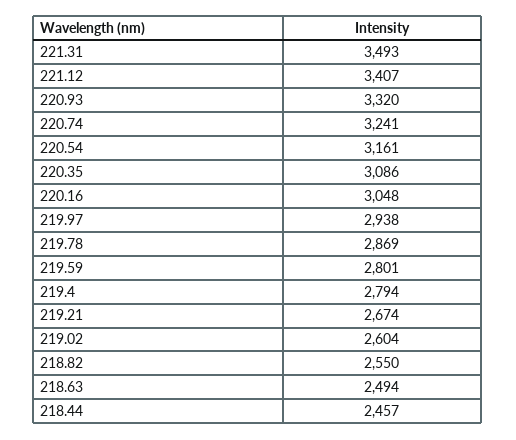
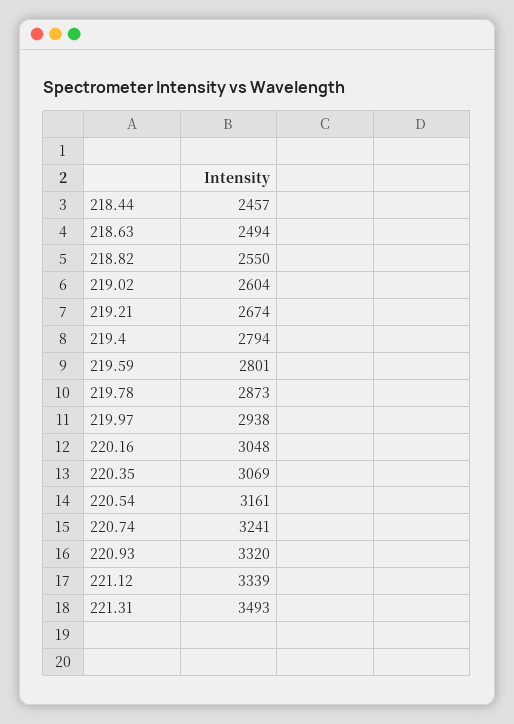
  {
    "221.31": 3493,
-   "221.12": 3407,
+   "221.12": 3339,
    "220.93": 3320,
    "220.74": 3241,
    "220.54": 3161,
-   "220.35": 3086,
+   "220.35": 3069,
    "220.16": 3048,
    "219.97": 2938,
-   "219.78": 2869,
+   "219.78": 2873,
    "219.59": 2801,
    "219.4": 2794,
    "219.21": 2674,
    "219.02": 2604,
    "218.82": 2550,
    "218.63": 2494,
    "218.44": 2457
  }

